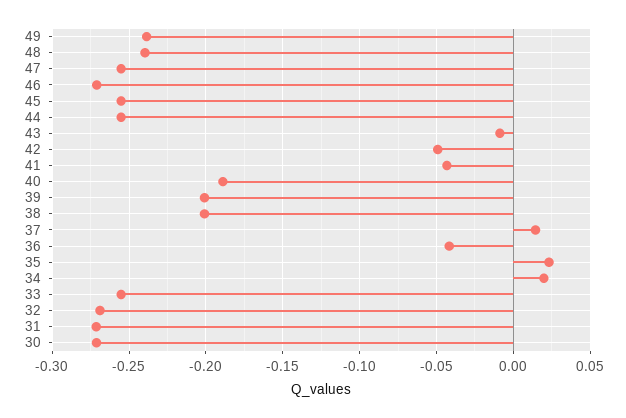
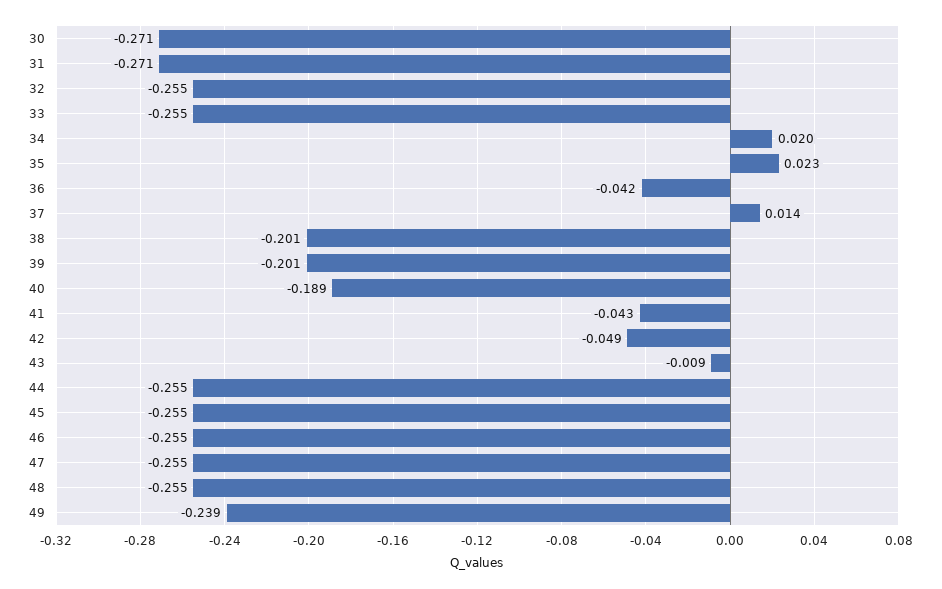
  {
    "49": -0.239,
-   "48": -0.24,
+   "48": -0.255,
    "47": -0.255,
-   "46": -0.27,
+   "46": -0.255,
    "45": -0.255,
    "44": -0.255,
    "43": -0.009,
    "42": -0.049,
    "41": -0.043,
    "40": -0.189,
    "39": -0.201,
    "38": -0.201,
    "37": 0.014,
    "36": -0.042,
    "35": 0.023,
    "34": 0.02,
    "33": -0.255,
-   "32": -0.27,
+   "32": -0.255,
    "31": -0.271,
    "30": -0.271
  }

